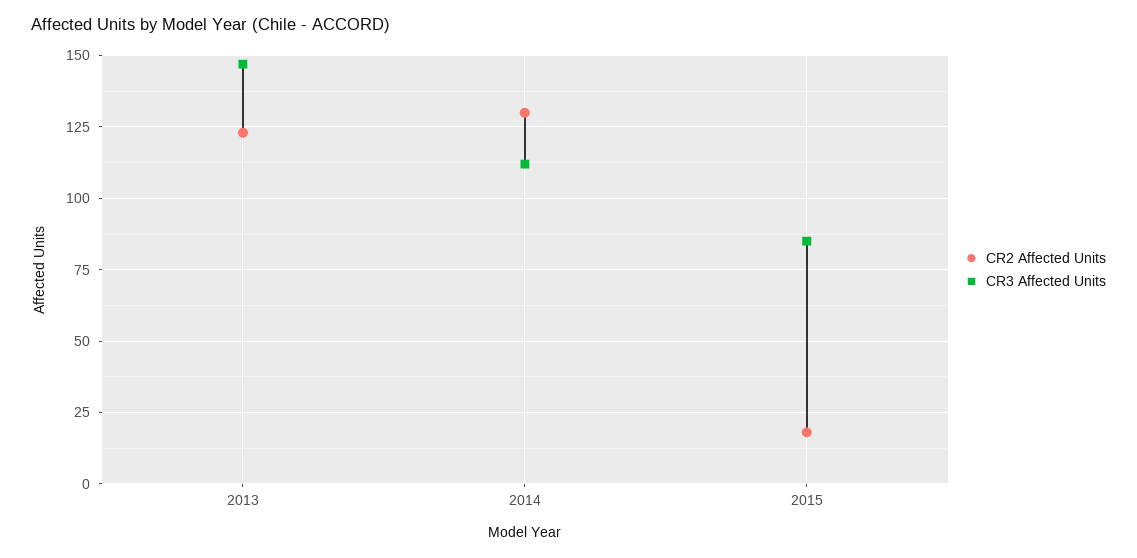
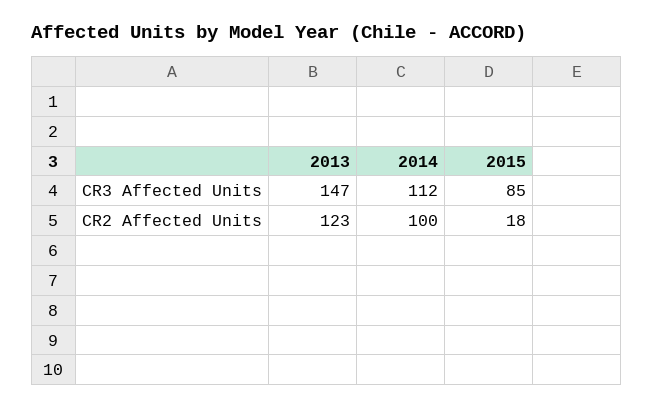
  {
    "CR2 Affected Units": {
      "2013": 123,
-     "2014": 130,
+     "2014": 100,
      "2015": 18
    },
    "CR3 Affected Units": {
      "2013": 147,
      "2014": 112,
      "2015": 85
    }
  }

